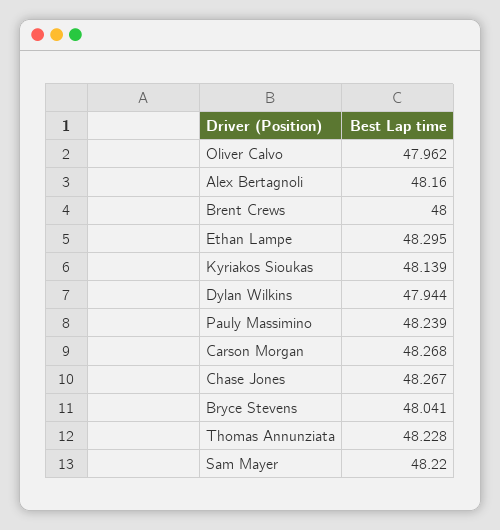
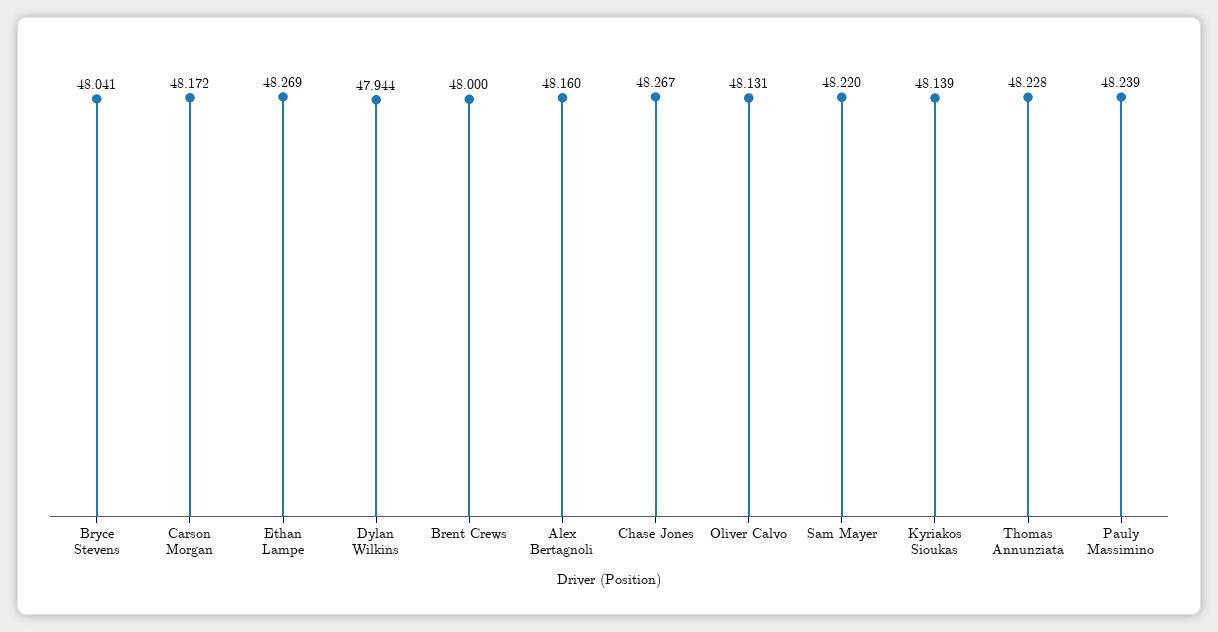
  {
-   "Oliver Calvo": 47.962,
+   "Oliver Calvo": 48.131,
    "Alex Bertagnoli": 48.16,
    "Brent Crews": 48,
-   "Ethan Lampe": 48.295,
+   "Ethan Lampe": 48.269,
    "Kyriakos Sioukas": 48.139,
    "Dylan Wilkins": 47.944,
    "Pauly Massimino": 48.239,
-   "Carson Morgan": 48.268,
+   "Carson Morgan": 48.172,
    "Chase Jones": 48.267,
    "Bryce Stevens": 48.041,
    "Thomas Annunziata": 48.228,
    "Sam Mayer": 48.22
  }

